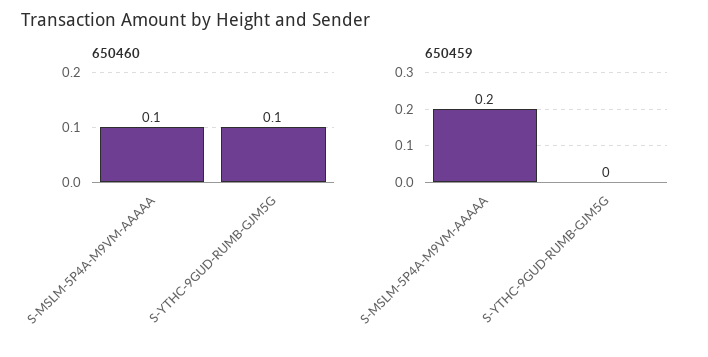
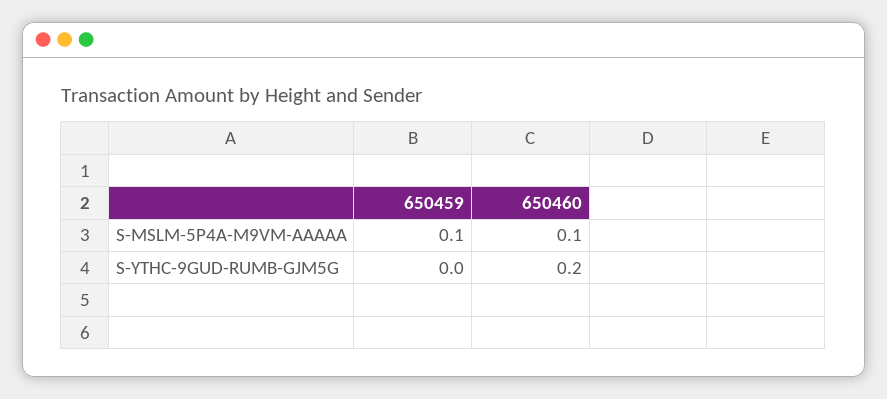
  {
    "650460": {
      "S-MSLM-5P4A-M9VM-AAAAA": 0.1,
-     "S-YTHC-9GUD-RUMB-GJM5G": 0.1
+     "S-YTHC-9GUD-RUMB-GJM5G": 0.2
    },
    "650459": {
-     "S-MSLM-5P4A-M9VM-AAAAA": 0.2,
+     "S-MSLM-5P4A-M9VM-AAAAA": 0.1,
      "S-YTHC-9GUD-RUMB-GJM5G": 0
    }
  }

